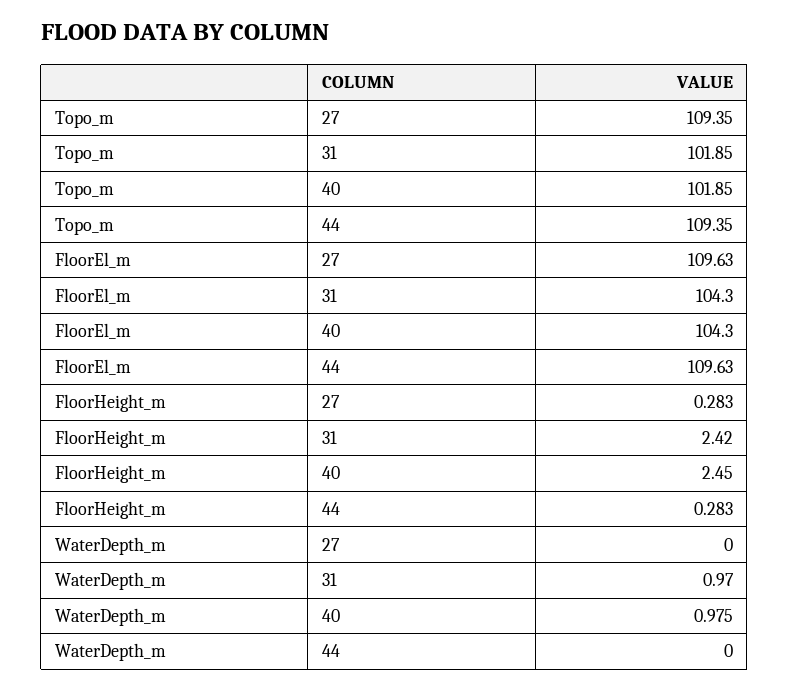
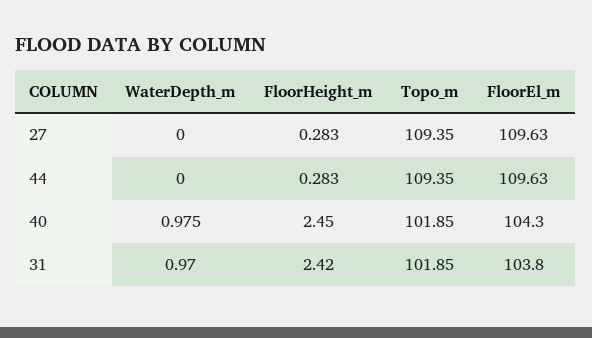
  {
    "Topo_m": {
      "27": 109.35,
      "31": 101.85,
      "40": 101.85,
      "44": 109.35
    },
    "FloorEl_m": {
      "27": 109.63,
-     "31": 104.3,
+     "31": 103.8,
      "40": 104.3,
      "44": 109.63
    },
    "FloorHeight_m": {
      "27": 0.283,
      "31": 2.42,
      "40": 2.45,
      "44": 0.283
    },
    "WaterDepth_m": {
      "27": 0,
      "31": 0.97,
      "40": 0.975,
      "44": 0
    }
  }

